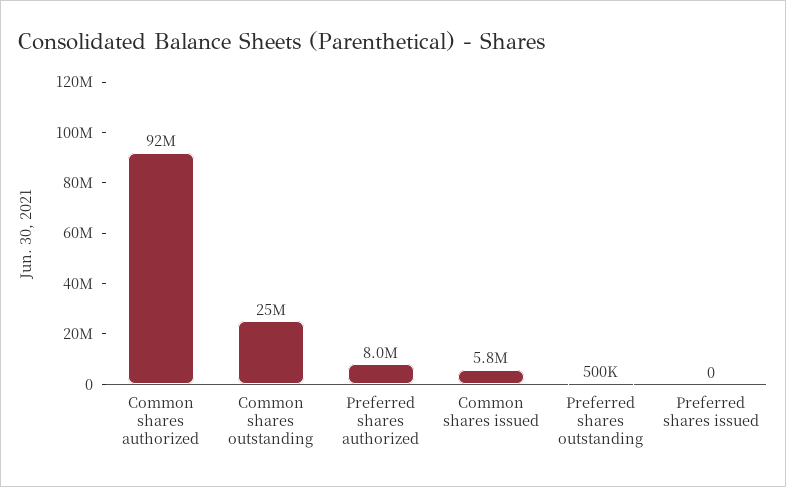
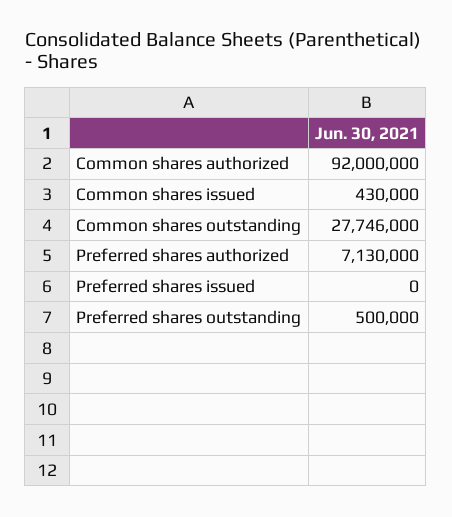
  {
    "Common shares authorized": 92000000,
-   "Common shares outstanding": 25000000,
+   "Common shares outstanding": 27746000,
-   "Preferred shares authorized": 8000000,
+   "Preferred shares authorized": 7130000,
-   "Common shares issued": 5800000,
+   "Common shares issued": 430000,
    "Preferred shares outstanding": 500000,
    "Preferred shares issued": 0
  }

